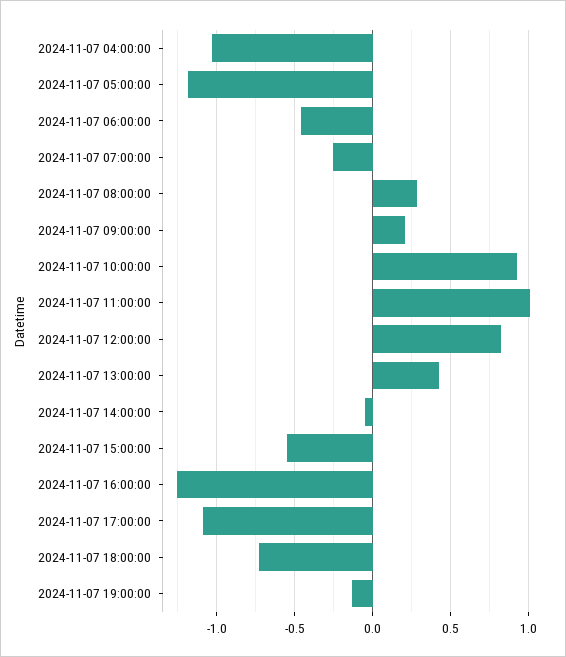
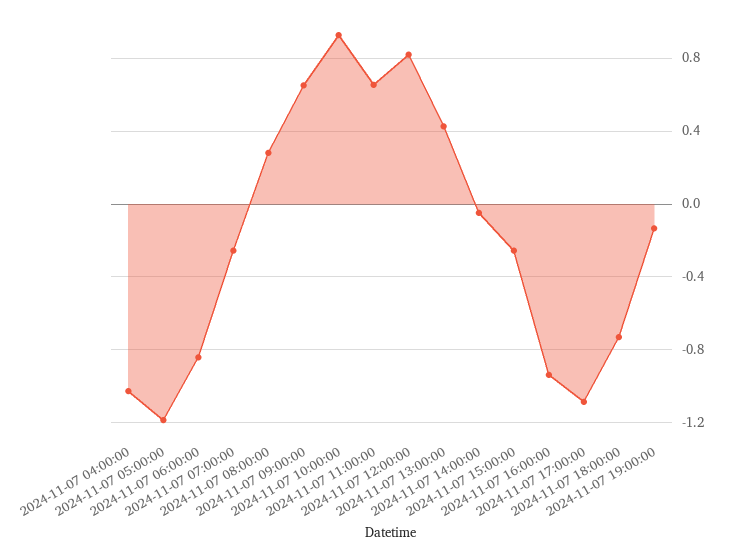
  {
    "2024-11-07 04:00:00": -1.05,
    "2024-11-07 05:00:00": -1.2,
-   "2024-11-07 06:00:00": -0.45,
+   "2024-11-07 06:00:00": -0.85,
    "2024-11-07 07:00:00": -0.25,
    "2024-11-07 08:00:00": 0.3,
-   "2024-11-07 09:00:00": 0.2,
+   "2024-11-07 09:00:00": 0.65,
    "2024-11-07 10:00:00": 0.95,
-   "2024-11-07 11:00:00": 1,
+   "2024-11-07 11:00:00": 0.65,
    "2024-11-07 12:00:00": 0.8,
    "2024-11-07 13:00:00": 0.45,
    "2024-11-07 14:00:00": -0.05,
-   "2024-11-07 15:00:00": -0.55,
+   "2024-11-07 15:00:00": -0.25,
-   "2024-11-07 16:00:00": -1.25,
+   "2024-11-07 16:00:00": -0.95,
    "2024-11-07 17:00:00": -1.1,
    "2024-11-07 18:00:00": -0.75,
    "2024-11-07 19:00:00": -0.15
  }

